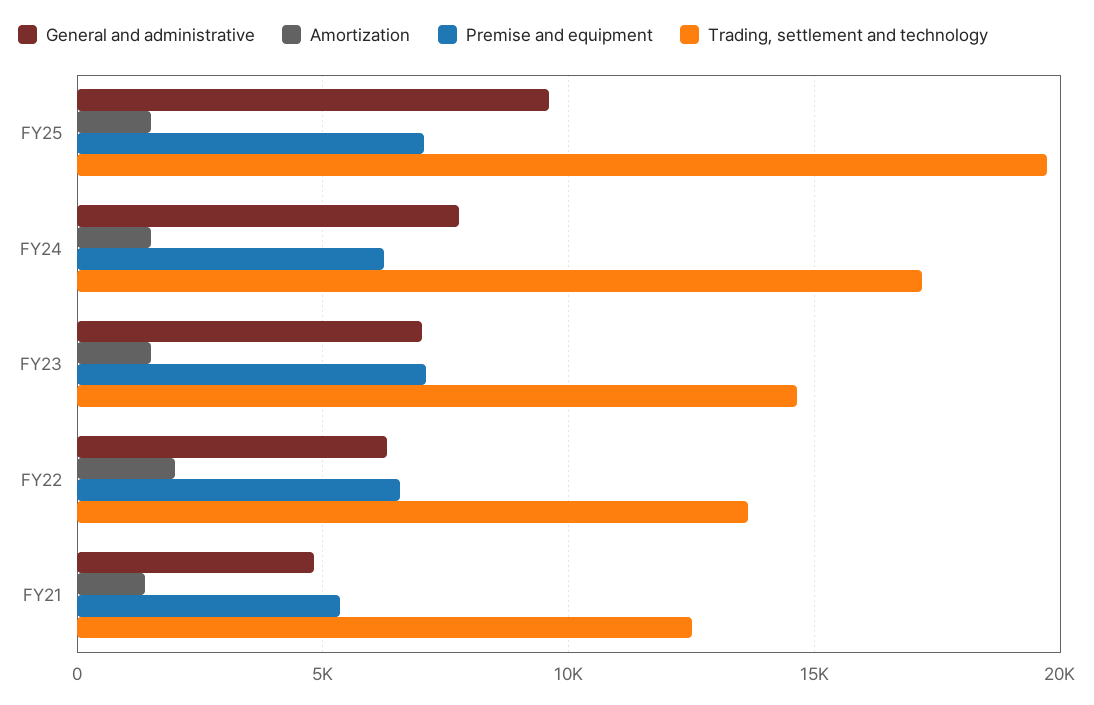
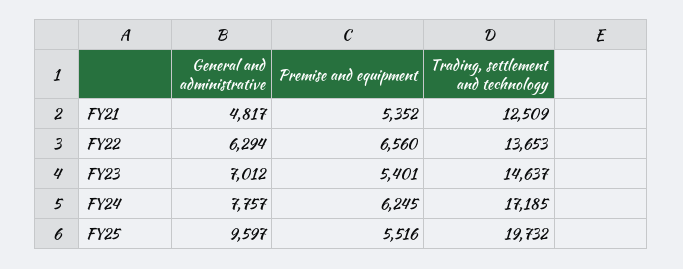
  {
    "General and administrative": {
      "FY25": 9597,
      "FY24": 7757,
      "FY23": 7012,
      "FY22": 6294,
      "FY21": 4817
    },
-   "Amortization": {
-     "FY25": 1500,
-     "FY24": 1500,
-     "FY23": 1500,
-     "FY22": 2000,
-     "FY21": 1500
-   },
    "Premise and equipment": {
-     "FY25": 7000,
+     "FY25": 5516,
      "FY24": 6245,
-     "FY23": 7000,
+     "FY23": 5401,
      "FY22": 6560,
      "FY21": 5352
    },
    "Trading, settlement and technology": {
      "FY25": 19732,
      "FY24": 17185,
      "FY23": 14637,
      "FY22": 13653,
      "FY21": 12509
    }
  }

